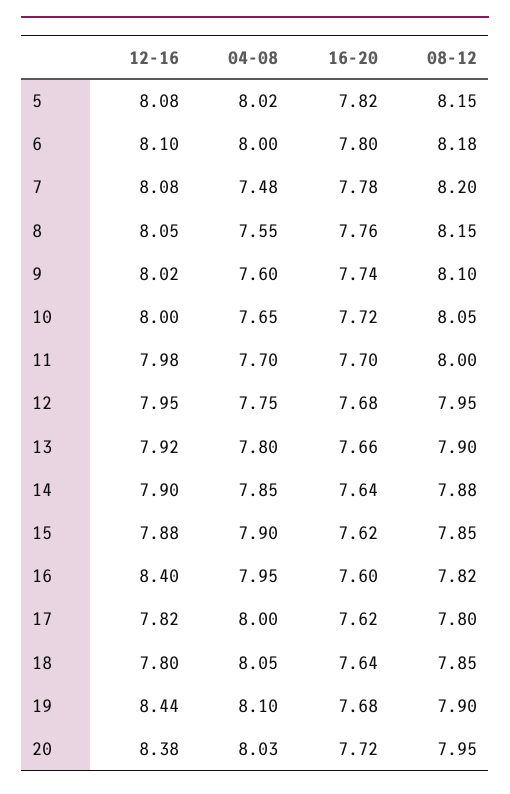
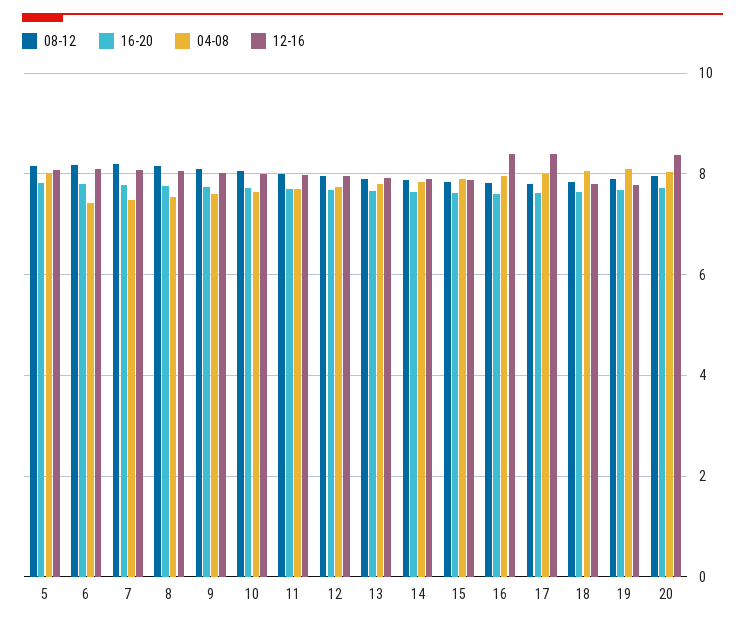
  {
    "12-16": {
      "5": 8.08,
      "6": 8.1,
      "7": 8.08,
      "8": 8.05,
      "9": 8.02,
      "10": 8,
      "11": 7.98,
      "12": 7.95,
      "13": 7.92,
      "14": 7.9,
      "15": 7.88,
      "16": 8.4,
-     "17": 7.82,
+     "17": 8.4,
      "18": 7.8,
-     "19": 8.44,
+     "19": 7.8,
      "20": 8.38
    },
    "04-08": {
      "5": 8.02,
-     "6": 8,
+     "6": 7.4,
      "7": 7.48,
      "8": 7.55,
      "9": 7.6,
      "10": 7.65,
      "11": 7.7,
      "12": 7.75,
      "13": 7.8,
      "14": 7.85,
      "15": 7.9,
      "16": 7.95,
      "17": 8,
      "18": 8.05,
      "19": 8.1,
      "20": 8.03
    },
    "16-20": {
      "5": 7.82,
      "6": 7.8,
      "7": 7.78,
      "8": 7.76,
      "9": 7.74,
      "10": 7.72,
      "11": 7.7,
      "12": 7.68,
      "13": 7.66,
      "14": 7.64,
      "15": 7.62,
      "16": 7.6,
      "17": 7.62,
      "18": 7.64,
      "19": 7.68,
      "20": 7.72
    },
    "08-12": {
      "5": 8.15,
      "6": 8.18,
      "7": 8.2,
      "8": 8.15,
      "9": 8.1,
      "10": 8.05,
      "11": 8,
      "12": 7.95,
      "13": 7.9,
      "14": 7.88,
      "15": 7.85,
      "16": 7.82,
      "17": 7.8,
      "18": 7.85,
      "19": 7.9,
      "20": 7.95
    }
  }

